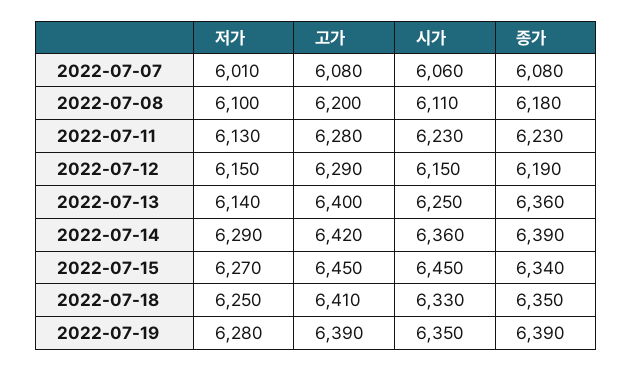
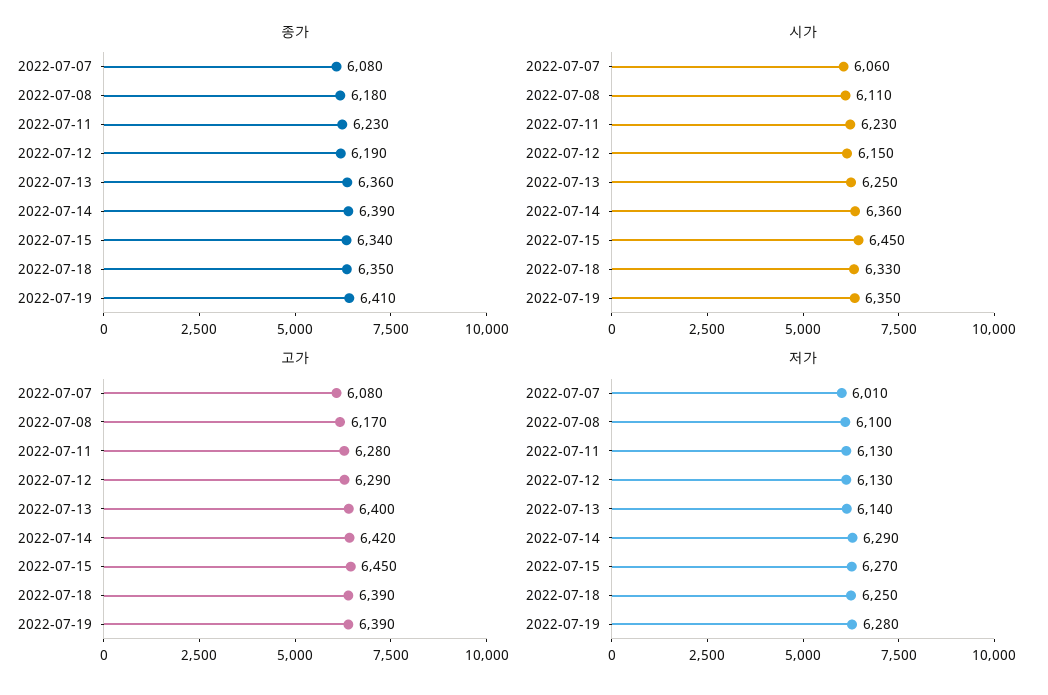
  {
    "저가": {
      "2022-07-07": 6010,
      "2022-07-08": 6100,
      "2022-07-11": 6130,
-     "2022-07-12": 6150,
+     "2022-07-12": 6130,
      "2022-07-13": 6140,
      "2022-07-14": 6290,
      "2022-07-15": 6270,
      "2022-07-18": 6250,
      "2022-07-19": 6280
    },
    "고가": {
      "2022-07-07": 6080,
-     "2022-07-08": 6200,
+     "2022-07-08": 6170,
      "2022-07-11": 6280,
      "2022-07-12": 6290,
      "2022-07-13": 6400,
      "2022-07-14": 6420,
      "2022-07-15": 6450,
-     "2022-07-18": 6410,
+     "2022-07-18": 6390,
      "2022-07-19": 6390
    },
    "시가": {
      "2022-07-07": 6060,
      "2022-07-08": 6110,
      "2022-07-11": 6230,
      "2022-07-12": 6150,
      "2022-07-13": 6250,
      "2022-07-14": 6360,
      "2022-07-15": 6450,
      "2022-07-18": 6330,
      "2022-07-19": 6350
    },
    "종가": {
      "2022-07-07": 6080,
      "2022-07-08": 6180,
      "2022-07-11": 6230,
      "2022-07-12": 6190,
      "2022-07-13": 6360,
      "2022-07-14": 6390,
      "2022-07-15": 6340,
      "2022-07-18": 6350,
-     "2022-07-19": 6390
+     "2022-07-19": 6410
    }
  }

